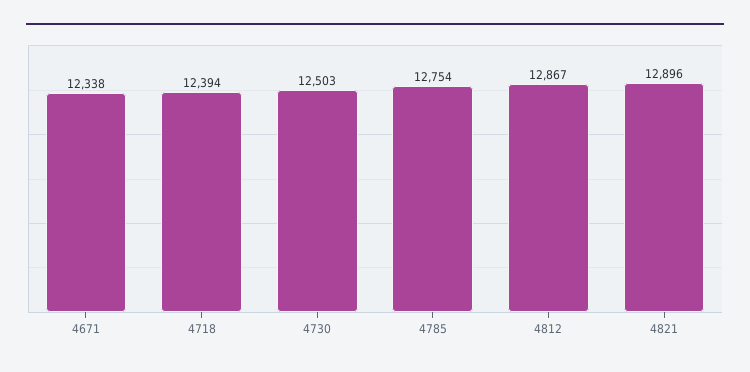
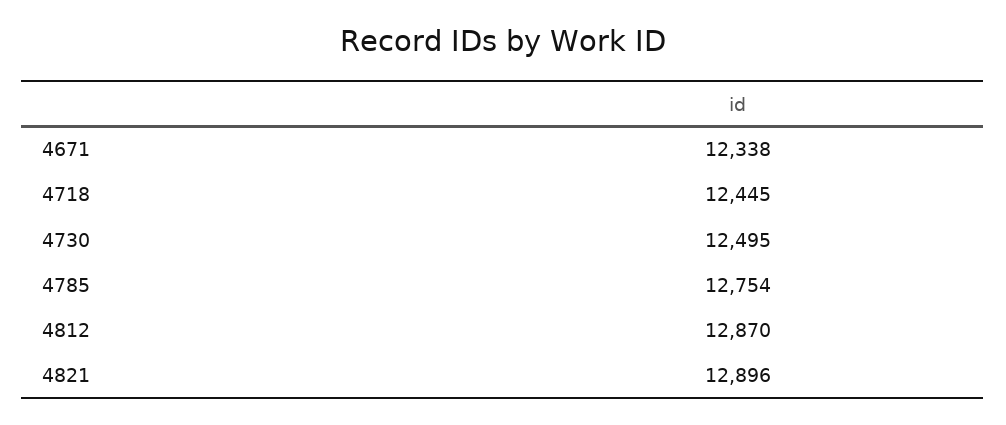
  {
    "4671": 12338,
-   "4718": 12394,
+   "4718": 12445,
-   "4730": 12503,
+   "4730": 12495,
    "4785": 12754,
-   "4812": 12867,
+   "4812": 12870,
    "4821": 12896
  }

